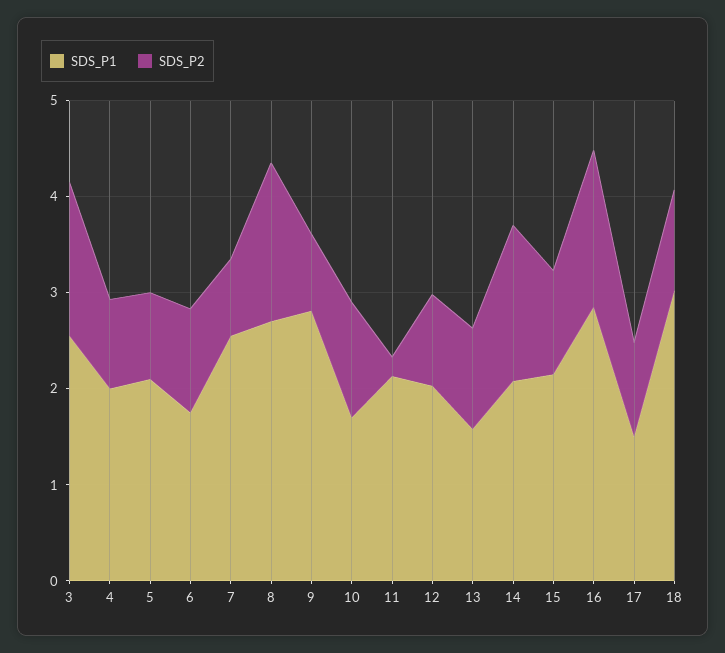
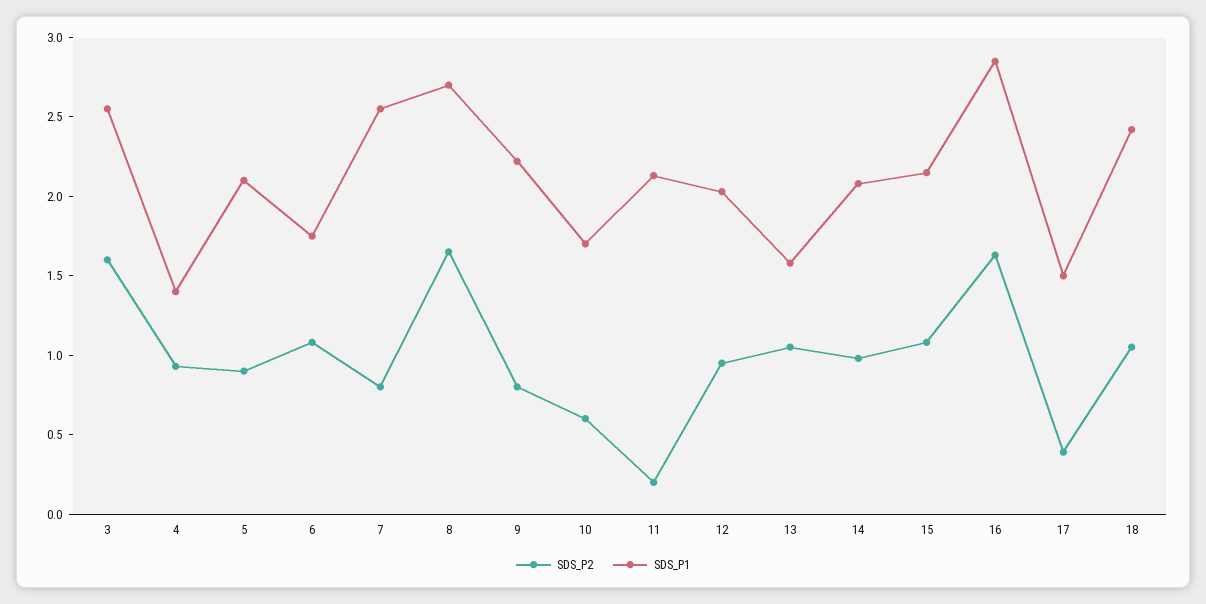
  {
    "SDS_P1": {
      "3": 2.6,
-     "4": 2,
+     "4": 1.4,
      "5": 2.1,
      "6": 1.8,
      "7": 2.6,
      "8": 2.7,
-     "9": 2.8,
+     "9": 2.2,
      "10": 1.7,
      "11": 2.1,
      "12": 2,
      "13": 1.6,
      "14": 2.1,
      "15": 2.2,
      "16": 2.9,
      "17": 1.5,
-     "18": 3
+     "18": 2.4
    },
    "SDS_P2": {
      "3": 1.6,
      "4": 0.9,
      "5": 0.9,
      "6": 1.1,
      "7": 0.8,
      "8": 1.7,
      "9": 0.8,
-     "10": 1.2,
+     "10": 0.6,
      "11": 0.2,
      "12": 1,
      "13": 1.1,
-     "14": 1.6,
+     "14": 1,
      "15": 1.1,
      "16": 1.6,
-     "17": 1,
+     "17": 0.4,
      "18": 1.1
    }
  }

